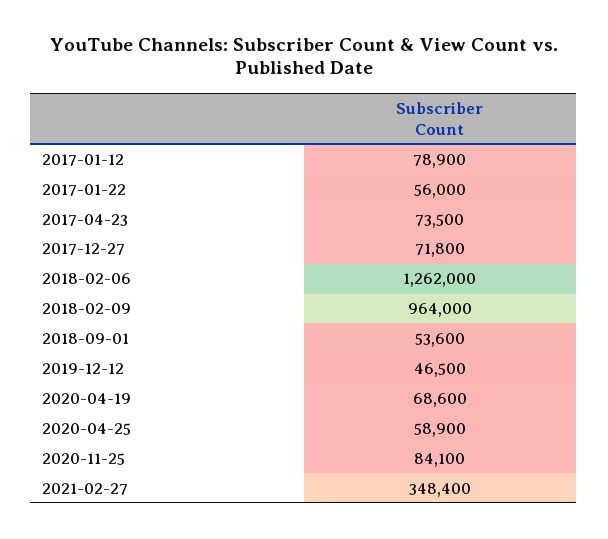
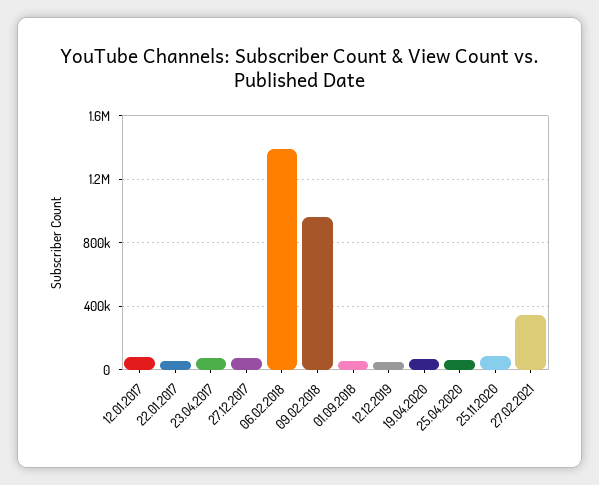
  {
    "2017-01-12": 78900,
    "2017-01-22": 56000,
    "2017-04-23": 73500,
    "2017-12-27": 71800,
-   "2018-02-06": 1262000,
+   "2018-02-06": 1400000,
    "2018-02-09": 964000,
    "2018-09-01": 53600,
    "2019-12-12": 46500,
    "2020-04-19": 68600,
    "2020-04-25": 58900,
    "2020-11-25": 84100,
    "2021-02-27": 348400
  }

